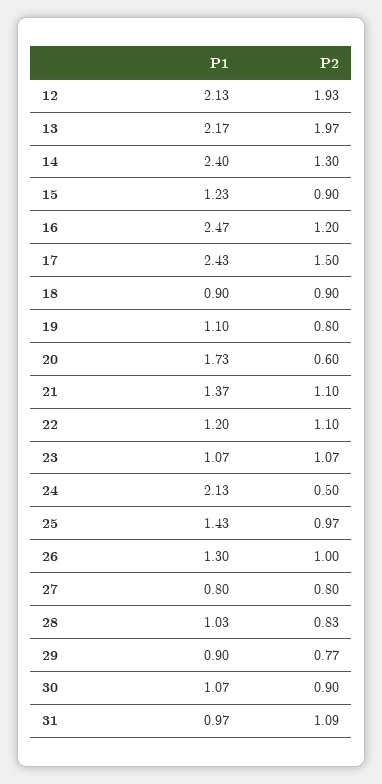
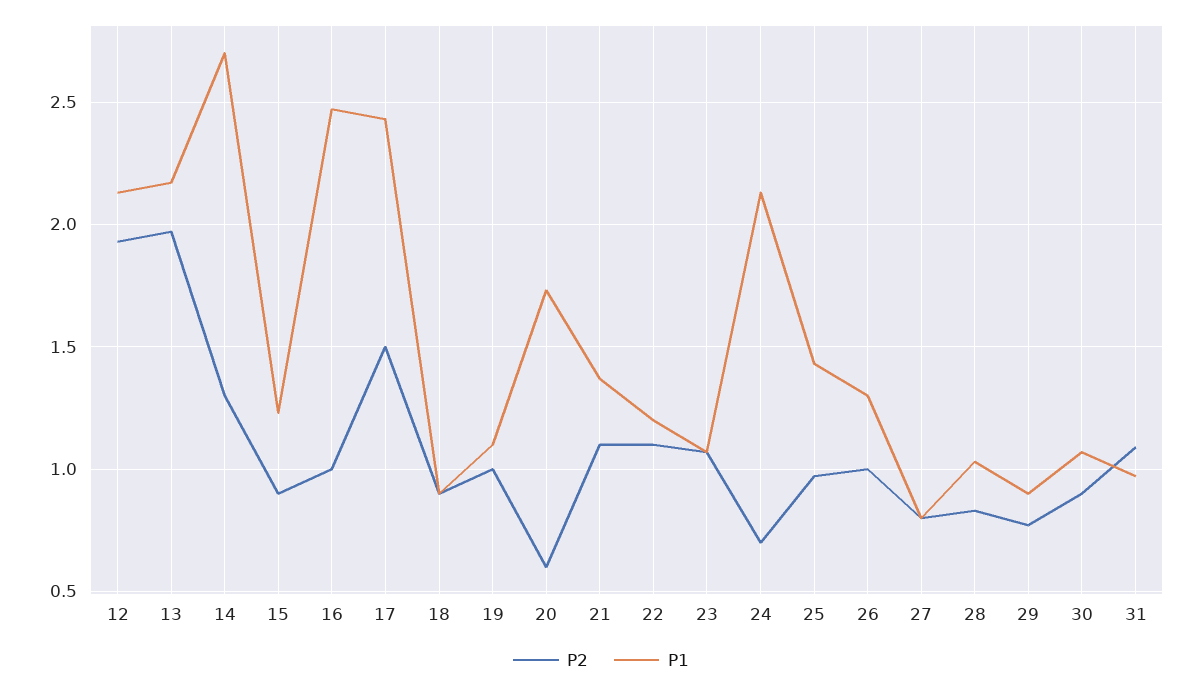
  {
    "P1": {
      "12": 2.13,
      "13": 2.17,
-     "14": 2.4,
+     "14": 2.7,
      "15": 1.23,
      "16": 2.47,
      "17": 2.43,
      "18": 0.9,
      "19": 1.1,
      "20": 1.73,
      "21": 1.37,
      "22": 1.2,
      "23": 1.07,
      "24": 2.13,
      "25": 1.43,
      "26": 1.3,
      "27": 0.8,
      "28": 1.03,
      "29": 0.9,
      "30": 1.07,
      "31": 0.97
    },
    "P2": {
      "12": 1.93,
      "13": 1.97,
      "14": 1.3,
      "15": 0.9,
-     "16": 1.2,
+     "16": 1,
      "17": 1.5,
      "18": 0.9,
-     "19": 0.8,
+     "19": 1,
      "20": 0.6,
      "21": 1.1,
      "22": 1.1,
      "23": 1.07,
-     "24": 0.5,
+     "24": 0.7,
      "25": 0.97,
      "26": 1,
      "27": 0.8,
      "28": 0.83,
      "29": 0.77,
      "30": 0.9,
      "31": 1.09
    }
  }

